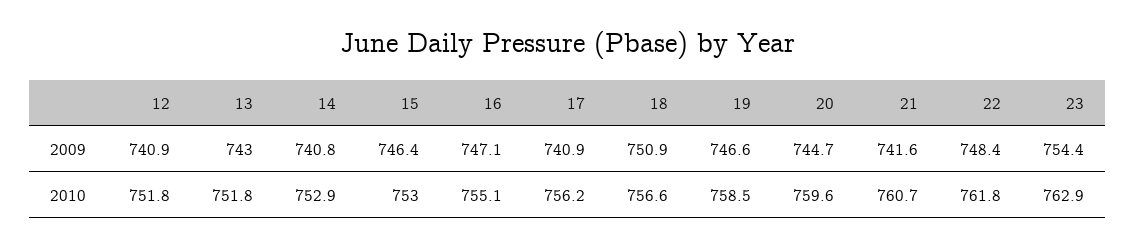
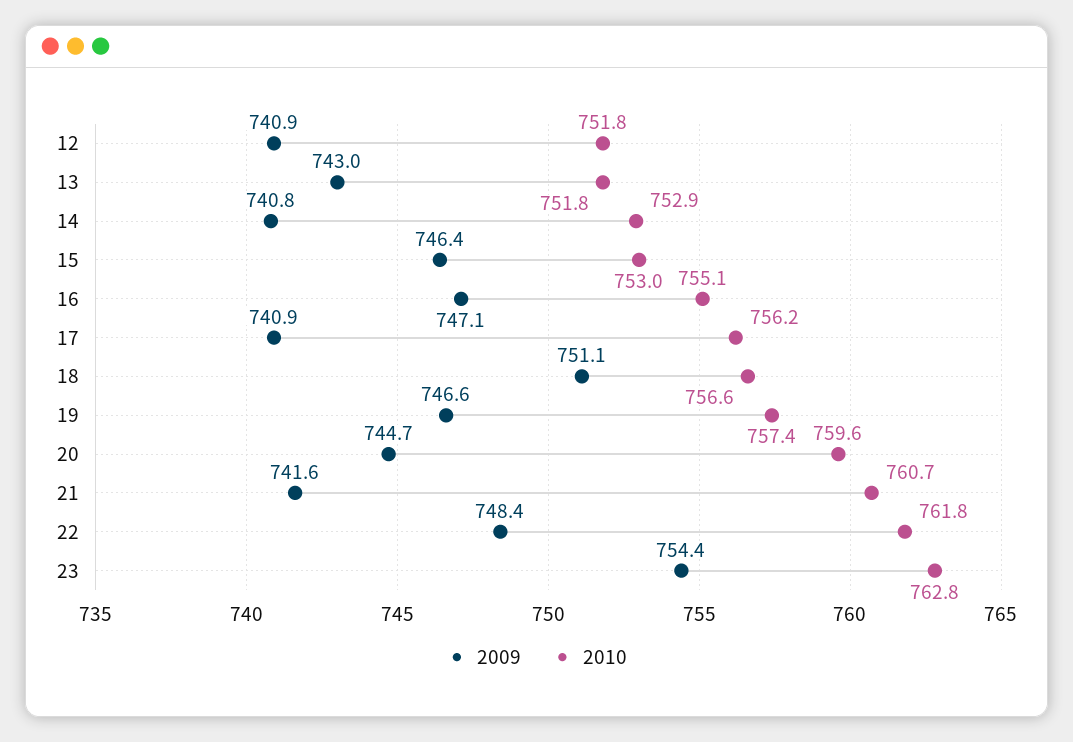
  {
    "2009": {
      "12": 740.9,
      "13": 743,
      "14": 740.8,
      "15": 746.4,
      "16": 747.1,
      "17": 740.9,
-     "18": 750.9,
+     "18": 751.1,
      "19": 746.6,
      "20": 744.7,
      "21": 741.6,
      "22": 748.4,
      "23": 754.4
    },
    "2010": {
      "12": 751.8,
      "13": 751.8,
      "14": 752.9,
      "15": 753,
      "16": 755.1,
      "17": 756.2,
      "18": 756.6,
-     "19": 758.5,
+     "19": 757.4,
      "20": 759.6,
      "21": 760.7,
      "22": 761.8,
-     "23": 762.9
+     "23": 762.8
    }
  }

